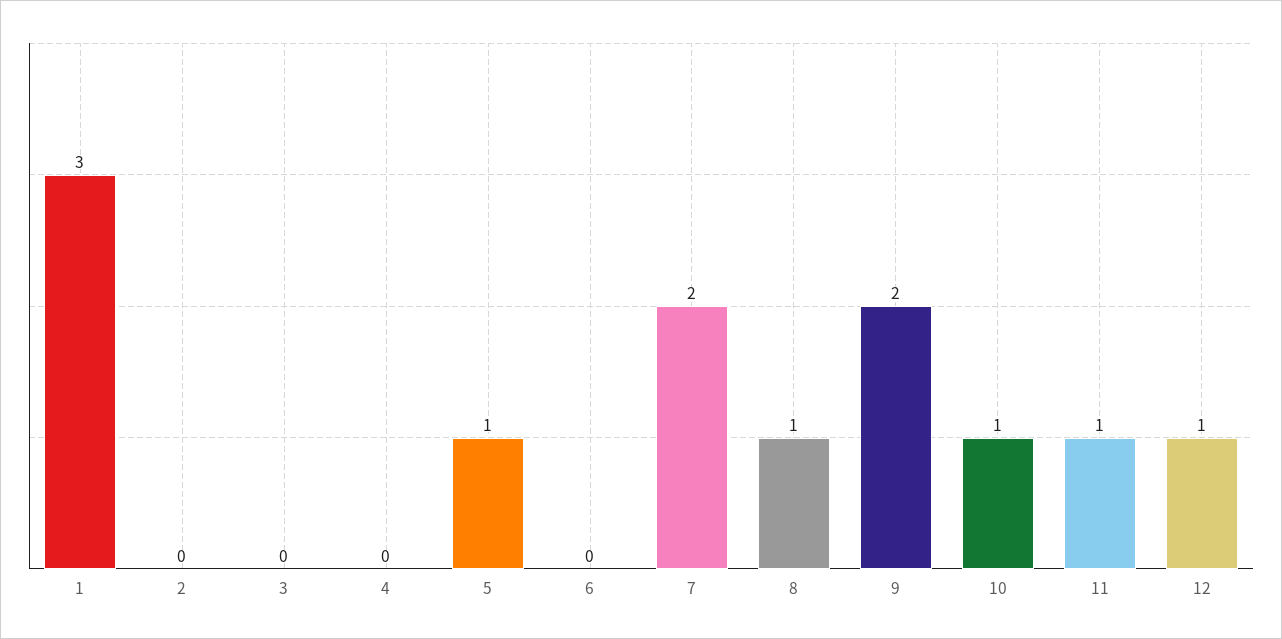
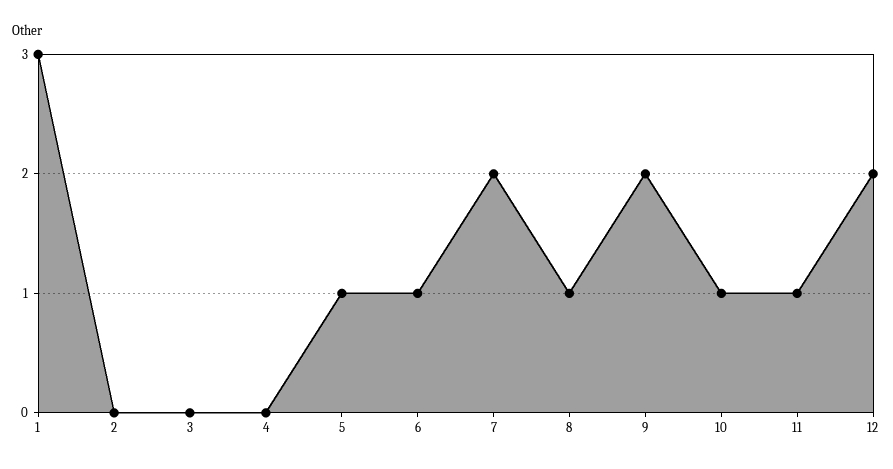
  {
    "1": 3,
    "2": 0,
    "3": 0,
    "4": 0,
    "5": 1,
-   "6": 0,
+   "6": 1,
    "7": 2,
    "8": 1,
    "9": 2,
    "10": 1,
    "11": 1,
-   "12": 1
+   "12": 2
  }

